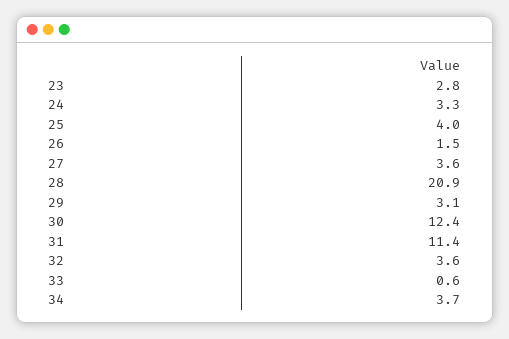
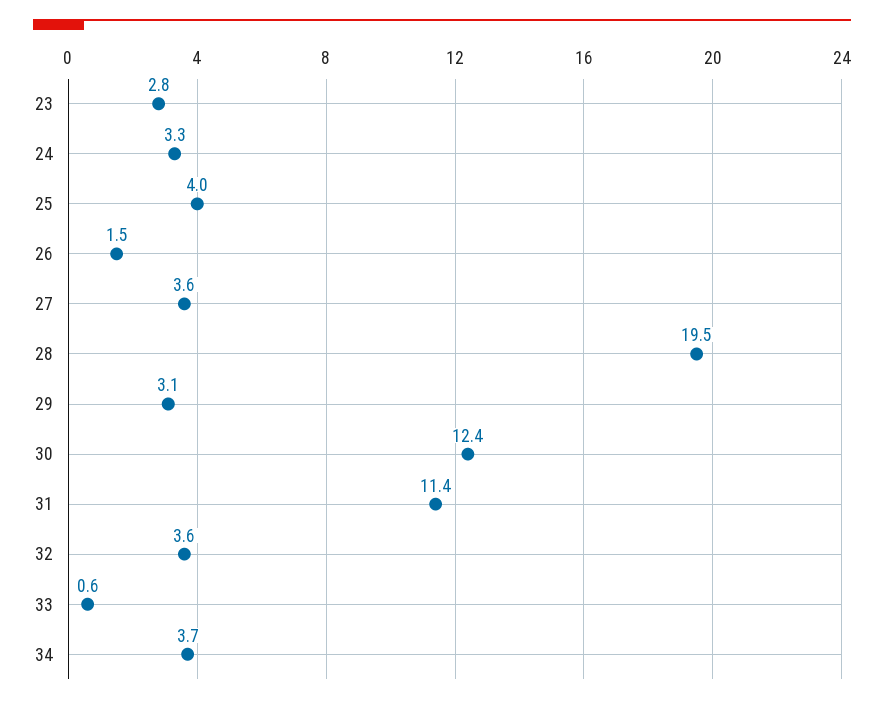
  {
    "23": 2.8,
    "24": 3.3,
    "25": 4,
    "26": 1.5,
    "27": 3.6,
-   "28": 20.9,
+   "28": 19.5,
    "29": 3.1,
    "30": 12.4,
    "31": 11.4,
    "32": 3.6,
    "33": 0.6,
    "34": 3.7
  }

